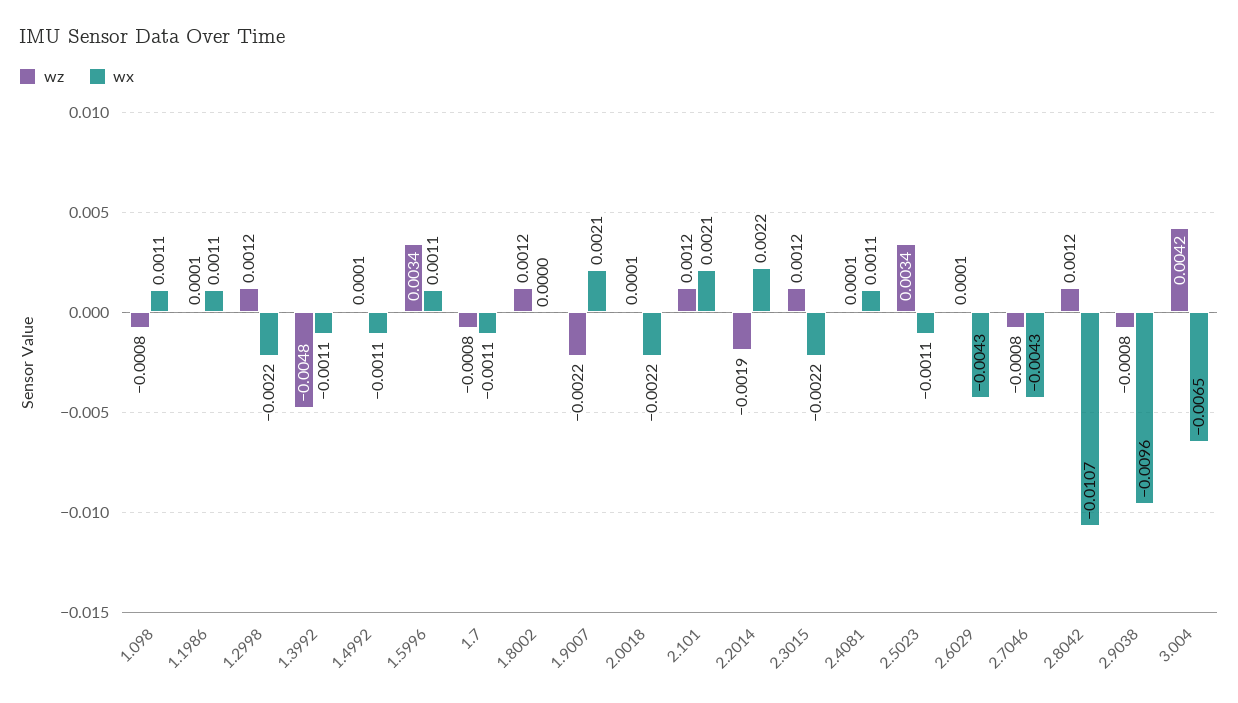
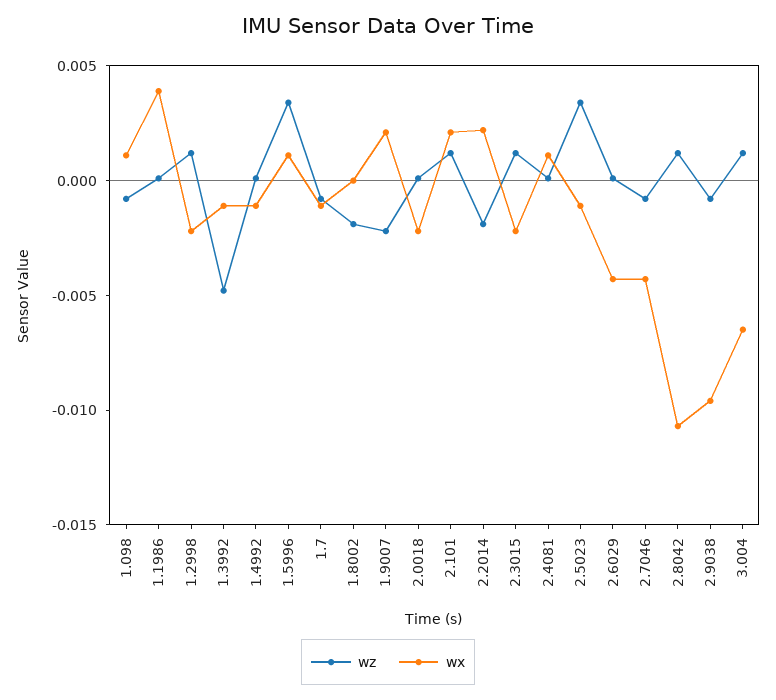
  {
    "wz": {
      "1.098": -0.0008,
      "1.1986": 0.0001,
      "1.2998": 0.0012,
      "1.3992": -0.0048,
      "1.4992": 0.0001,
      "1.5996": 0.0034,
      "1.7": -0.0008,
-     "1.8002": 0.0012,
+     "1.8002": -0.002,
      "1.9007": -0.0022,
      "2.0018": 0.0001,
      "2.101": 0.0012,
      "2.2014": -0.0019,
      "2.3015": 0.0012,
      "2.4081": 0.0001,
      "2.5023": 0.0034,
      "2.6029": 0.0001,
      "2.7046": -0.0008,
      "2.8042": 0.0012,
      "2.9038": -0.0008,
-     "3.004": 0.0042
+     "3.004": 0.001
    },
    "wx": {
      "1.098": 0.0011,
-     "1.1986": 0.0011,
+     "1.1986": 0.004,
      "1.2998": -0.0022,
      "1.3992": -0.0011,
      "1.4992": -0.0011,
      "1.5996": 0.0011,
      "1.7": -0.0011,
      "1.8002": 0,
      "1.9007": 0.0021,
      "2.0018": -0.0022,
      "2.101": 0.0021,
      "2.2014": 0.0022,
      "2.3015": -0.0022,
      "2.4081": 0.0011,
      "2.5023": -0.0011,
      "2.6029": -0.0043,
      "2.7046": -0.0043,
      "2.8042": -0.0107,
      "2.9038": -0.0096,
      "3.004": -0.0065
    }
  }

